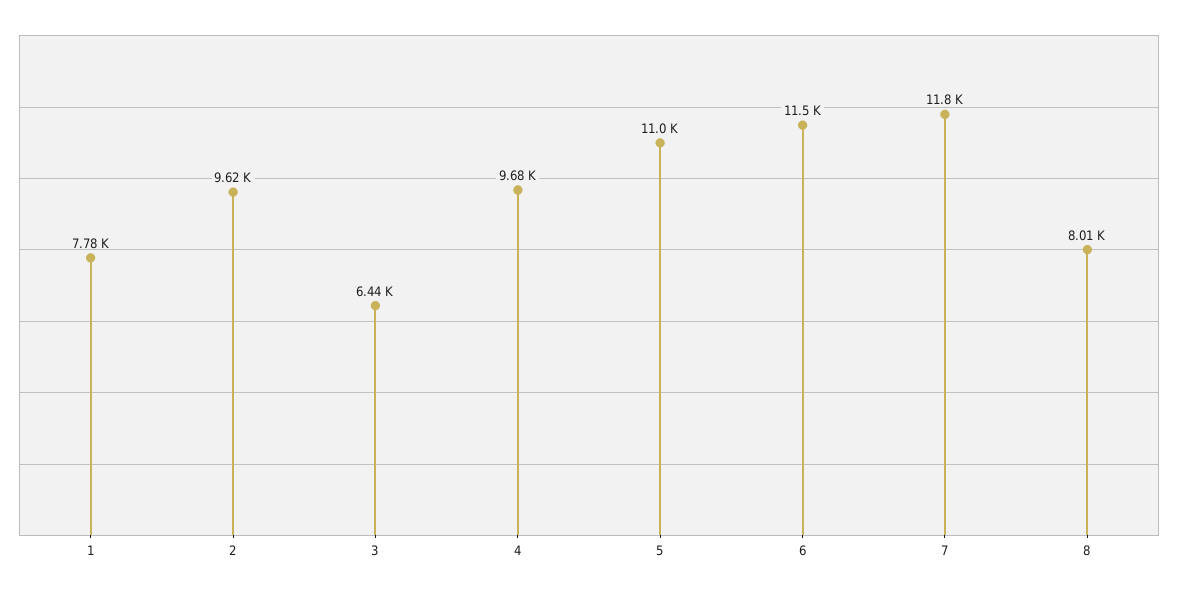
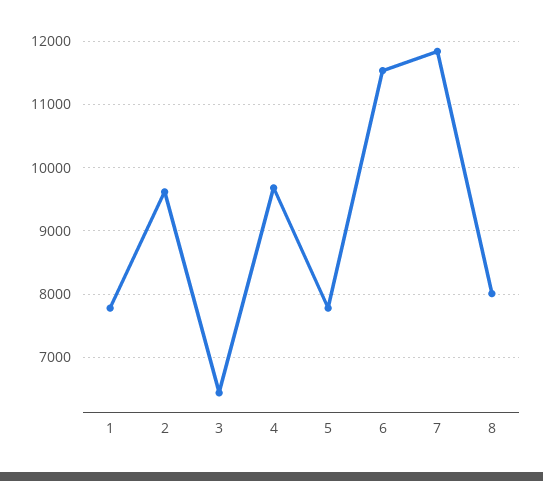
  {
    "1": 7780,
    "2": 9620,
    "3": 6440,
    "4": 9680,
-   "5": 11000,
+   "5": 7800,
    "6": 11500,
    "7": 11800,
    "8": 8010
  }

